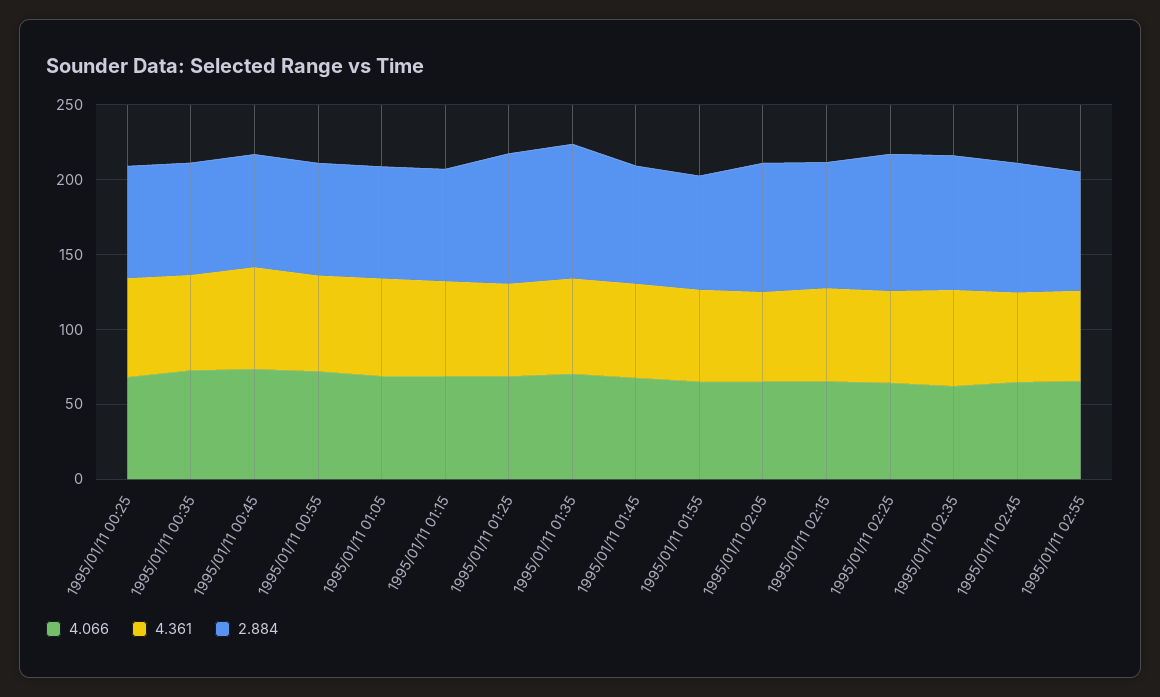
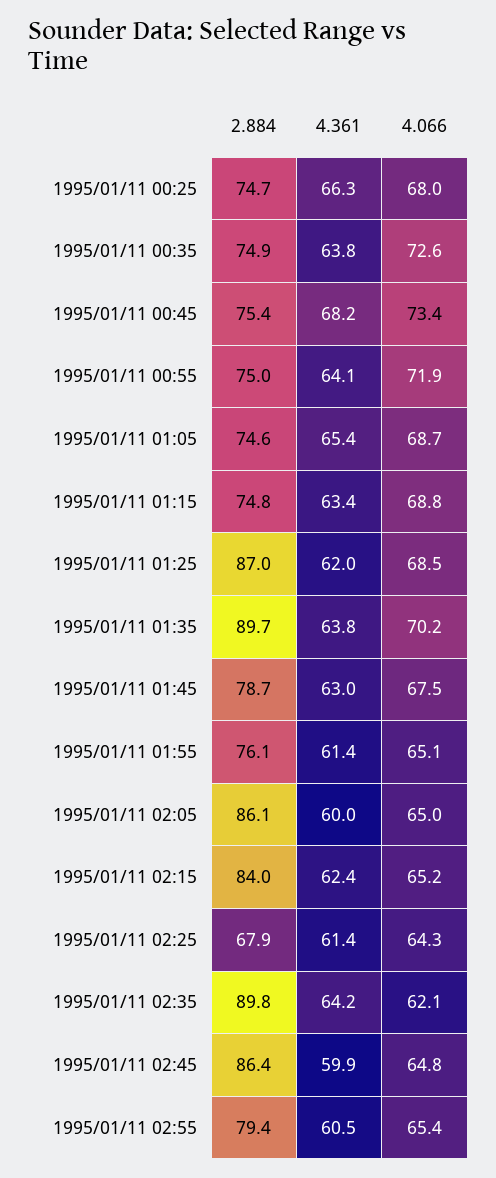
  {
    "4.066": {
      "1995/01/11 00:25": 68,
      "1995/01/11 00:35": 72.6,
      "1995/01/11 00:45": 73.4,
      "1995/01/11 00:55": 71.9,
      "1995/01/11 01:05": 68.7,
      "1995/01/11 01:15": 68.8,
      "1995/01/11 01:25": 68.5,
      "1995/01/11 01:35": 70.2,
      "1995/01/11 01:45": 67.5,
      "1995/01/11 01:55": 65.1,
      "1995/01/11 02:05": 65,
      "1995/01/11 02:15": 65.2,
      "1995/01/11 02:25": 64.3,
      "1995/01/11 02:35": 62.1,
      "1995/01/11 02:45": 64.8,
      "1995/01/11 02:55": 65.4
    },
    "4.361": {
      "1995/01/11 00:25": 66.3,
      "1995/01/11 00:35": 63.8,
      "1995/01/11 00:45": 68.2,
      "1995/01/11 00:55": 64.1,
      "1995/01/11 01:05": 65.4,
      "1995/01/11 01:15": 63.4,
      "1995/01/11 01:25": 62,
      "1995/01/11 01:35": 63.8,
      "1995/01/11 01:45": 63,
      "1995/01/11 01:55": 61.4,
      "1995/01/11 02:05": 60,
      "1995/01/11 02:15": 62.4,
      "1995/01/11 02:25": 61.4,
      "1995/01/11 02:35": 64.2,
      "1995/01/11 02:45": 59.9,
      "1995/01/11 02:55": 60.5
    },
    "2.884": {
      "1995/01/11 00:25": 74.7,
      "1995/01/11 00:35": 74.9,
      "1995/01/11 00:45": 75.4,
      "1995/01/11 00:55": 75,
      "1995/01/11 01:05": 74.6,
      "1995/01/11 01:15": 74.8,
      "1995/01/11 01:25": 87,
      "1995/01/11 01:35": 89.7,
      "1995/01/11 01:45": 78.7,
      "1995/01/11 01:55": 76.1,
      "1995/01/11 02:05": 86.1,
      "1995/01/11 02:15": 84,
-     "1995/01/11 02:25": 90,
+     "1995/01/11 02:25": 67.9,
      "1995/01/11 02:35": 89.8,
      "1995/01/11 02:45": 86.4,
      "1995/01/11 02:55": 79.4
    }
  }

